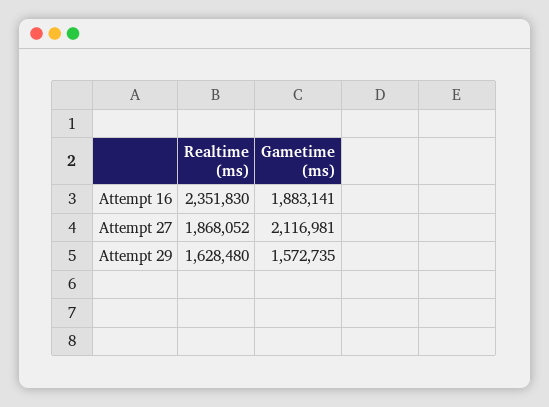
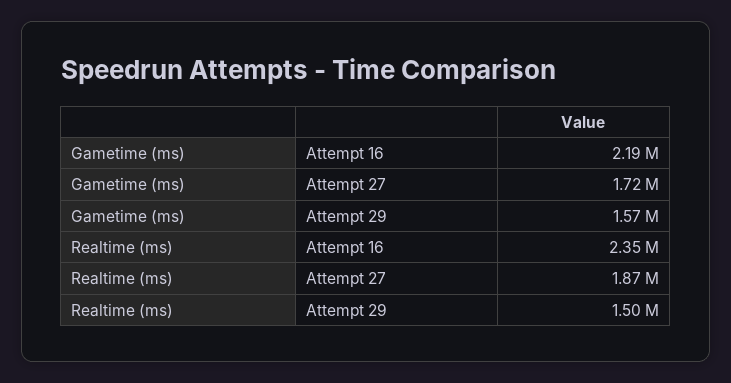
  {
    "Realtime (ms)": {
      "Attempt 16": 2351830,
      "Attempt 27": 1868052,
-     "Attempt 29": 1628480
+     "Attempt 29": 1500000
    },
    "Gametime (ms)": {
-     "Attempt 16": 1883141,
+     "Attempt 16": 2190000,
-     "Attempt 27": 2116981,
+     "Attempt 27": 1720000,
      "Attempt 29": 1572735
    }
  }

